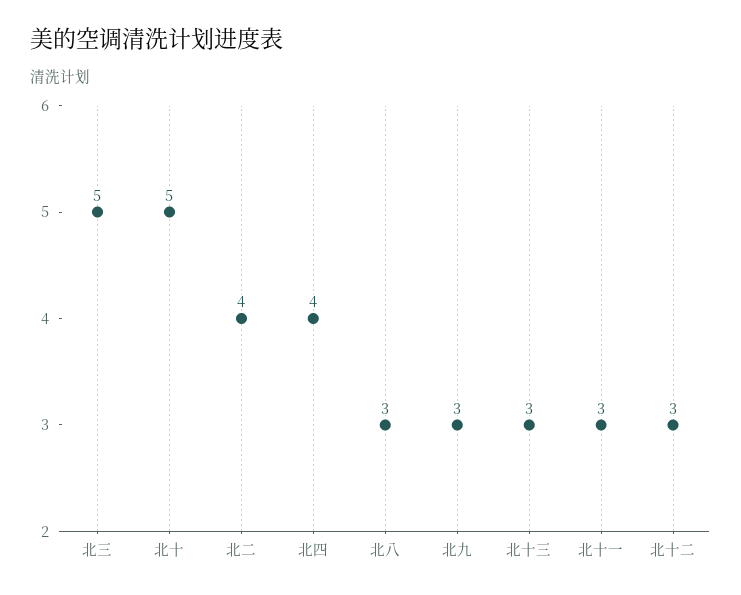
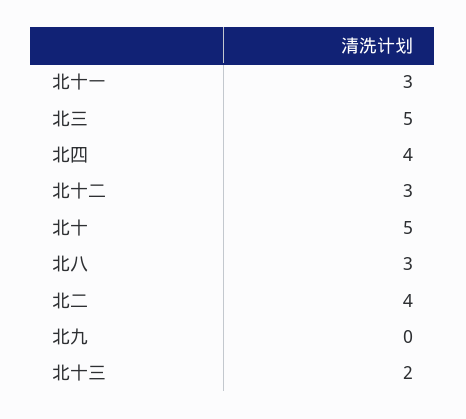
  {
    "北三": 5,
    "北十": 5,
    "北二": 4,
    "北四": 4,
    "北八": 3,
-   "北九": 3,
+   "北九": 0,
-   "北十三": 3,
+   "北十三": 2,
    "北十一": 3,
    "北十二": 3
  }

